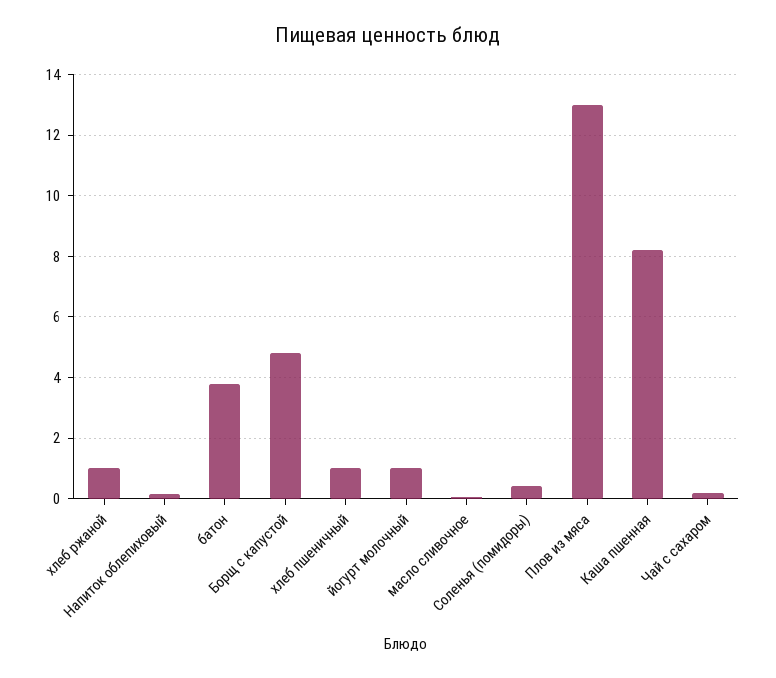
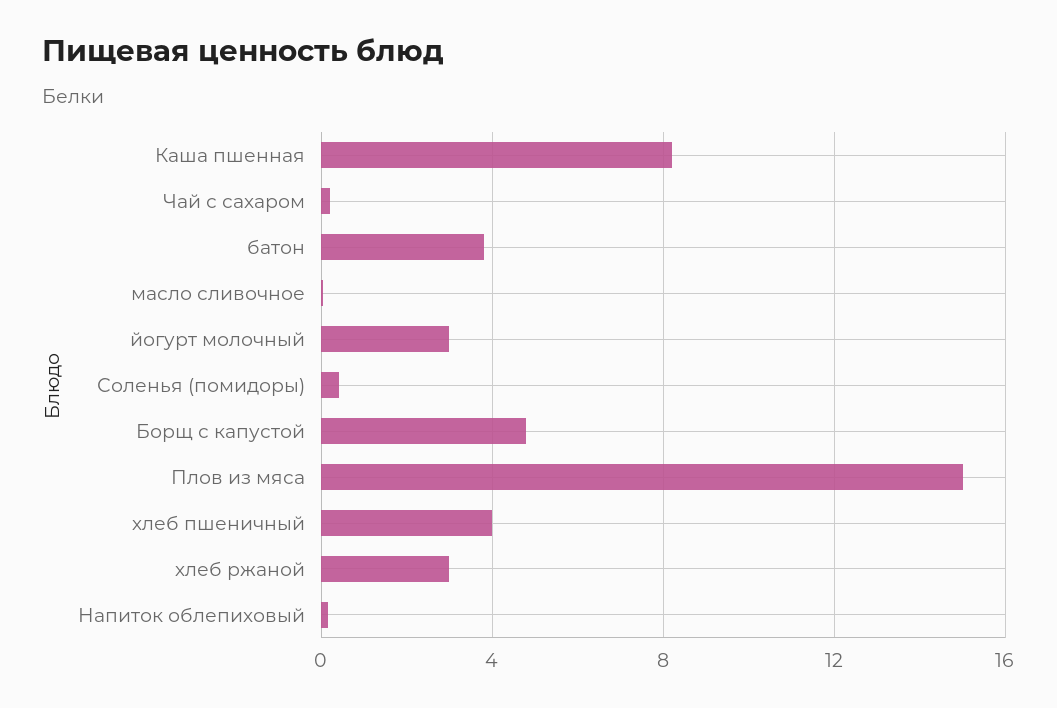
  {
-   "хлеб ржаной": 1,
+   "хлеб ржаной": 3,
    "Напиток облепиховый": 0.2,
    "батон": 3.8,
    "Борщ с капустой": 4.8,
-   "хлеб пшеничный": 1,
+   "хлеб пшеничный": 4,
-   "йогурт молочный": 1,
+   "йогурт молочный": 3,
    "масло сливочное": 0,
    "Соленья (помидоры)": 0.4,
-   "Плов из мяса": 13,
+   "Плов из мяса": 15,
    "Каша пшенная": 8.2,
    "Чай с сахаром": 0.2
  }

